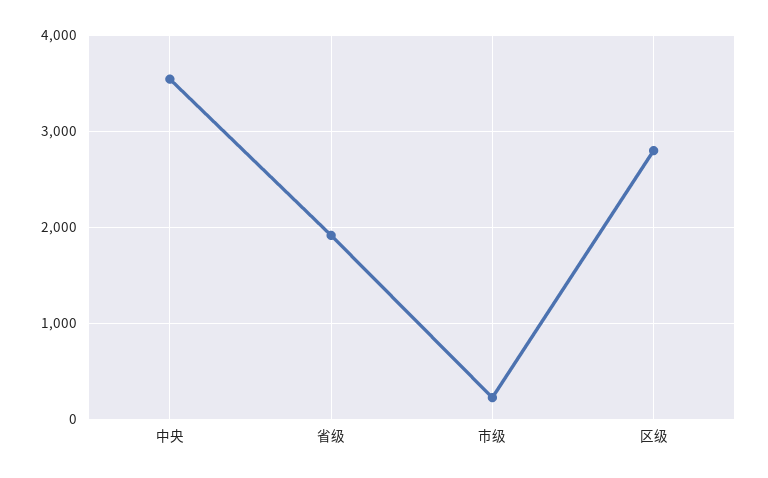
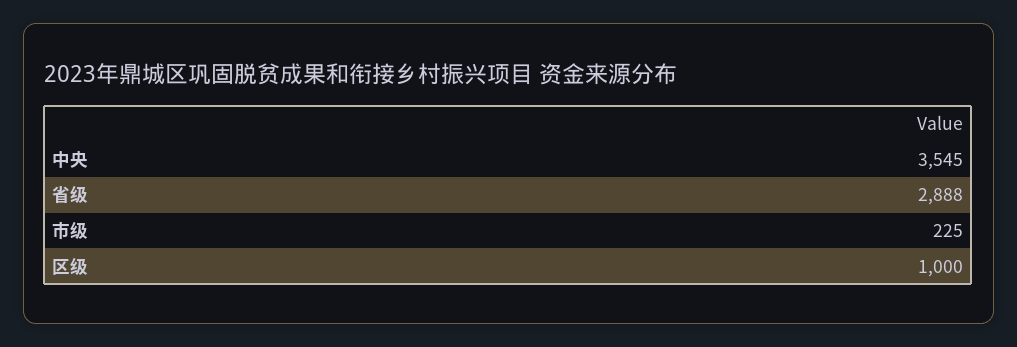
  {
    "中央": 3545,
-   "省级": 1900,
+   "省级": 2888,
    "市级": 225,
-   "区级": 2800
+   "区级": 1000
  }

